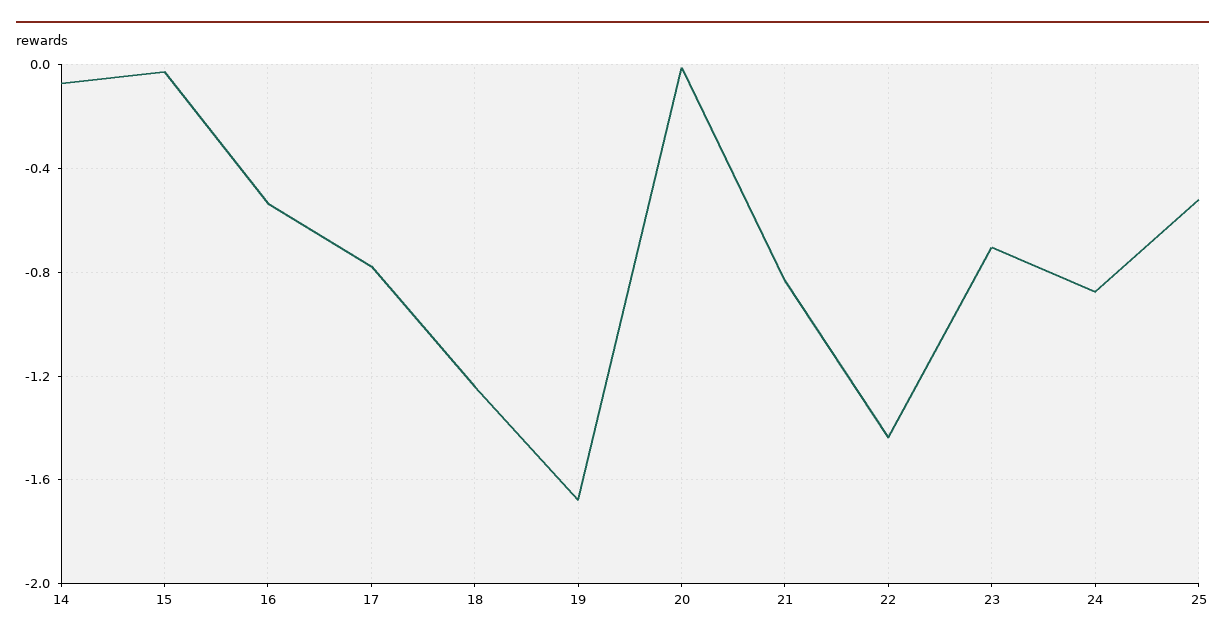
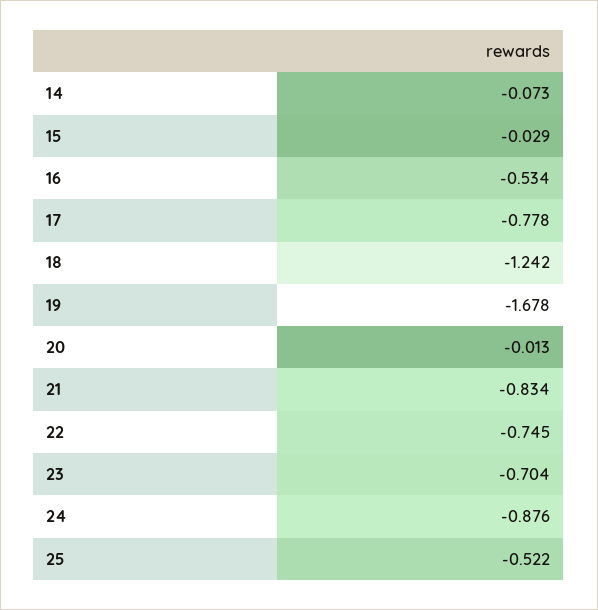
  {
    "14": -0.073,
    "15": -0.029,
    "16": -0.534,
    "17": -0.778,
    "18": -1.242,
    "19": -1.678,
    "20": -0.013,
    "21": -0.834,
-   "22": -1.45,
+   "22": -0.745,
    "23": -0.704,
    "24": -0.876,
    "25": -0.522
  }

